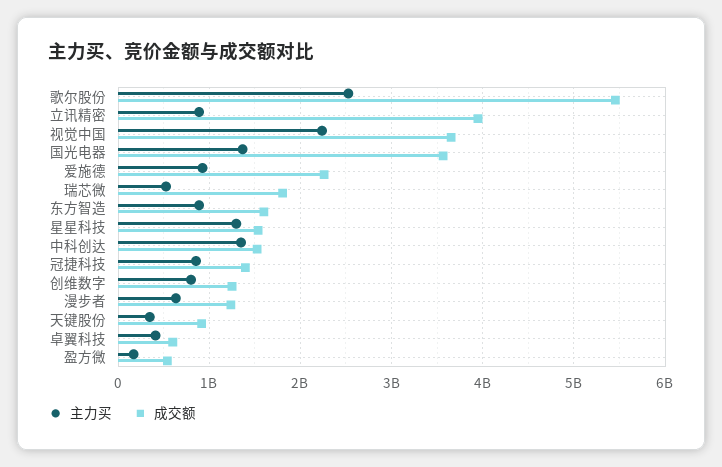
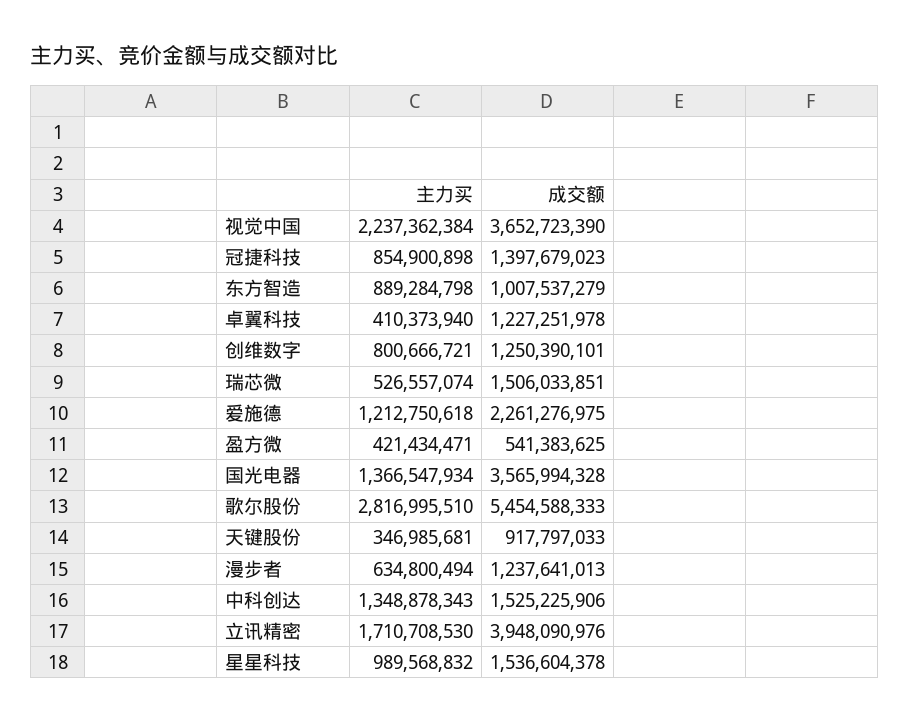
  {
    "主力买": {
-     "歌尔股份": 2500000000,
+     "歌尔股份": 2816995510,
-     "立讯精密": 900000000,
+     "立讯精密": 1710708530,
      "视觉中国": 2237362384,
      "国光电器": 1366547934,
-     "爱施德": 900000000,
+     "爱施德": 1212750618,
      "瑞芯微": 526557074,
      "东方智造": 889284798,
-     "星星科技": 1300000000,
+     "星星科技": 989568832,
      "中科创达": 1348878343,
      "冠捷科技": 854900898,
      "创维数字": 800666721,
      "漫步者": 634800494,
      "天键股份": 346985681,
      "卓翼科技": 410373940,
-     "盈方微": 200000000
+     "盈方微": 421434471
    },
    "成交额": {
      "歌尔股份": 5454588333,
      "立讯精密": 3948090976,
      "视觉中国": 3652723390,
      "国光电器": 3565994328,
      "爱施德": 2261276975,
-     "瑞芯微": 1800000000,
+     "瑞芯微": 1506033851,
-     "东方智造": 1600000000,
+     "东方智造": 1007537279,
      "星星科技": 1536604378,
      "中科创达": 1525225906,
      "冠捷科技": 1397679023,
      "创维数字": 1250390101,
      "漫步者": 1237641013,
      "天键股份": 917797033,
-     "卓翼科技": 600000000,
+     "卓翼科技": 1227251978,
      "盈方微": 541383625
    }
  }

